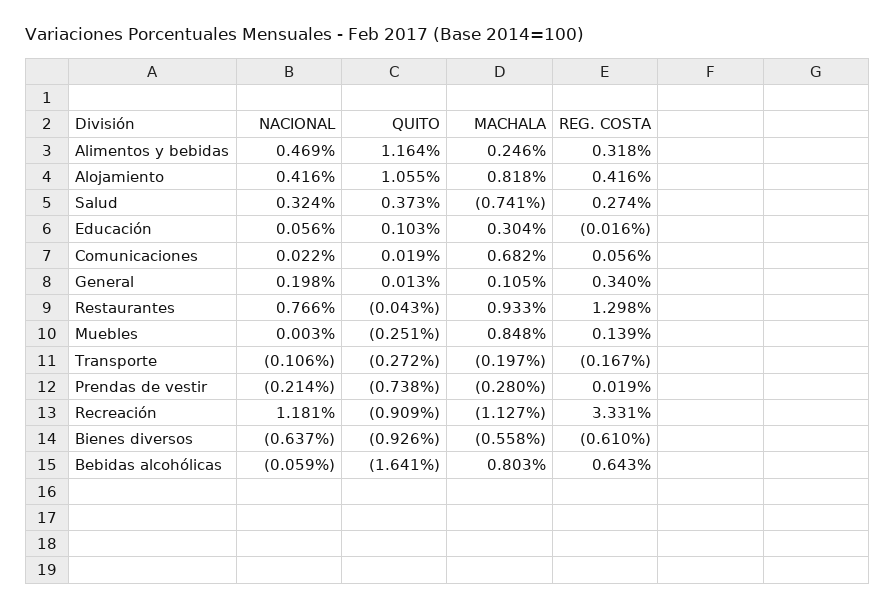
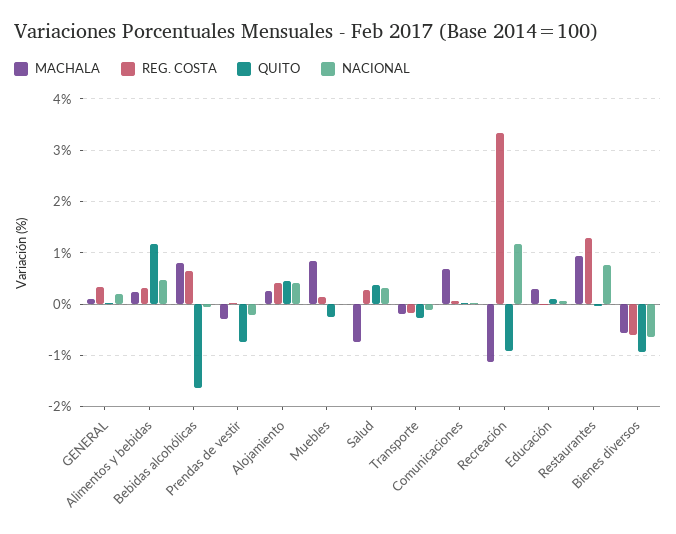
  {
    "NACIONAL": {
      "Alimentos y bebidas": 0.469,
      "Alojamiento": 0.416,
      "Salud": 0.324,
      "Educación": 0.056,
      "Comunicaciones": 0.022,
      "General": 0.198,
      "Restaurantes": 0.766,
      "Muebles": 0.003,
      "Transporte": -0.106,
      "Prendas de vestir": -0.214,
      "Recreación": 1.181,
      "Bienes diversos": -0.637,
      "Bebidas alcohólicas": -0.059
    },
    "QUITO": {
      "Alimentos y bebidas": 1.164,
-     "Alojamiento": 1.055,
+     "Alojamiento": 0.4,
      "Salud": 0.373,
      "Educación": 0.103,
      "Comunicaciones": 0.019,
      "General": 0.013,
      "Restaurantes": -0.043,
      "Muebles": -0.251,
      "Transporte": -0.272,
      "Prendas de vestir": -0.738,
      "Recreación": -0.909,
      "Bienes diversos": -0.926,
      "Bebidas alcohólicas": -1.641
    },
    "MACHALA": {
      "Alimentos y bebidas": 0.246,
-     "Alojamiento": 0.818,
+     "Alojamiento": 0.2,
      "Salud": -0.741,
      "Educación": 0.304,
      "Comunicaciones": 0.682,
      "General": 0.105,
      "Restaurantes": 0.933,
      "Muebles": 0.848,
      "Transporte": -0.197,
      "Prendas de vestir": -0.28,
      "Recreación": -1.127,
      "Bienes diversos": -0.558,
      "Bebidas alcohólicas": 0.803
    },
    "REG. COSTA": {
      "Alimentos y bebidas": 0.318,
      "Alojamiento": 0.416,
      "Salud": 0.274,
      "Educación": -0.016,
      "Comunicaciones": 0.056,
      "General": 0.34,
      "Restaurantes": 1.298,
      "Muebles": 0.139,
      "Transporte": -0.167,
      "Prendas de vestir": 0.019,
      "Recreación": 3.331,
      "Bienes diversos": -0.61,
      "Bebidas alcohólicas": 0.643
    }
  }

